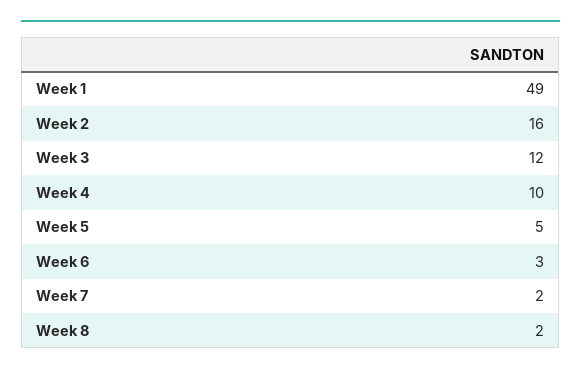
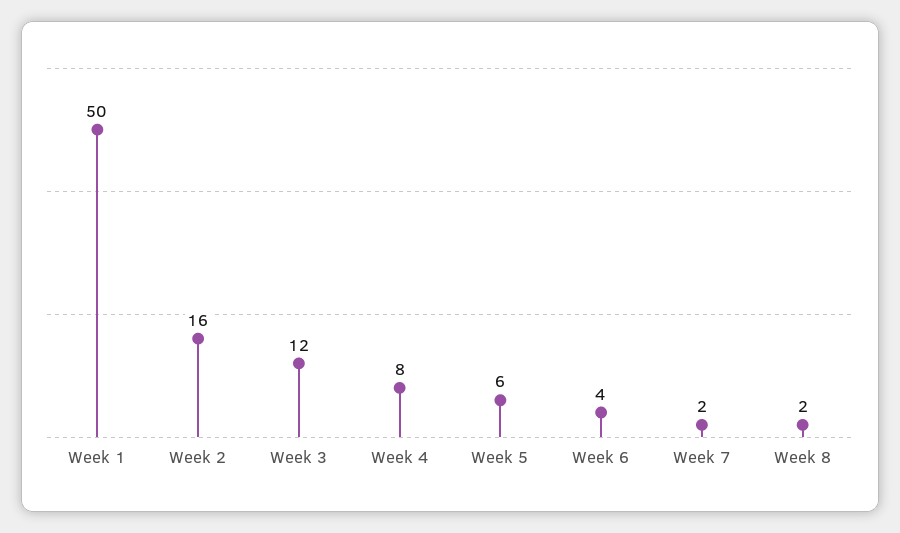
  {
-   "Week 1": 49,
+   "Week 1": 50,
    "Week 2": 16,
    "Week 3": 12,
-   "Week 4": 10,
+   "Week 4": 8,
-   "Week 5": 5,
+   "Week 5": 6,
-   "Week 6": 3,
+   "Week 6": 4,
    "Week 7": 2,
    "Week 8": 2
  }

